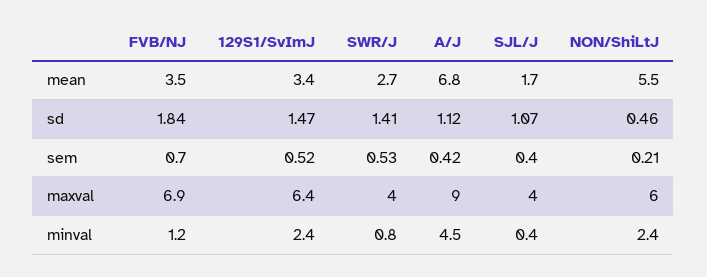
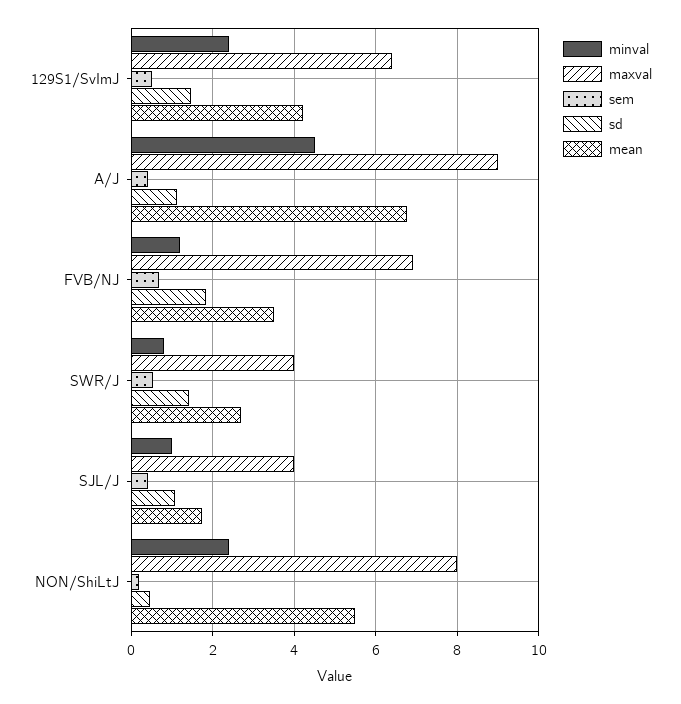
  {
    "mean": {
      "FVB/NJ": 3.5,
-     "129S1/SvImJ": 3.4,
+     "129S1/SvImJ": 4.2,
      "SWR/J": 2.7,
      "A/J": 6.8,
      "SJL/J": 1.7,
      "NON/ShiLtJ": 5.5
    },
    "sd": {
      "FVB/NJ": 1.84,
      "129S1/SvImJ": 1.47,
      "SWR/J": 1.41,
      "A/J": 1.12,
      "SJL/J": 1.07,
      "NON/ShiLtJ": 0.46
    },
    "sem": {
      "FVB/NJ": 0.7,
      "129S1/SvImJ": 0.52,
      "SWR/J": 0.53,
      "A/J": 0.42,
      "SJL/J": 0.4,
      "NON/ShiLtJ": 0.21
    },
    "maxval": {
      "FVB/NJ": 6.9,
      "129S1/SvImJ": 6.4,
      "SWR/J": 4,
      "A/J": 9,
      "SJL/J": 4,
-     "NON/ShiLtJ": 6
+     "NON/ShiLtJ": 8
    },
    "minval": {
      "FVB/NJ": 1.2,
      "129S1/SvImJ": 2.4,
      "SWR/J": 0.8,
      "A/J": 4.5,
-     "SJL/J": 0.4,
+     "SJL/J": 1,
      "NON/ShiLtJ": 2.4
    }
  }

